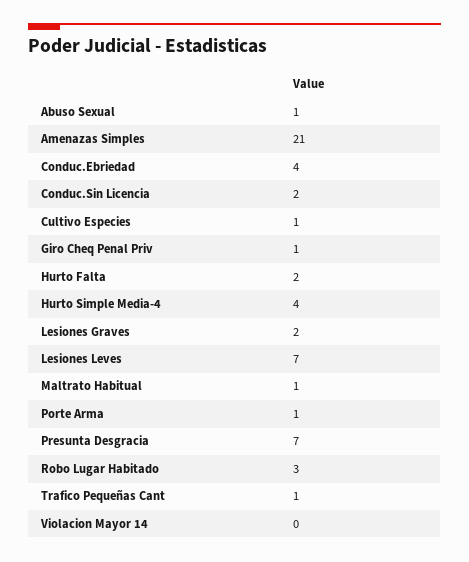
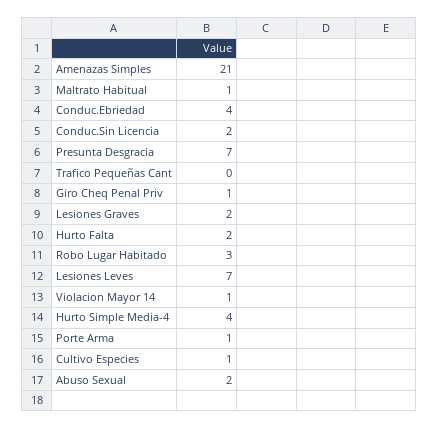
  {
-   "Abuso Sexual": 1,
+   "Abuso Sexual": 2,
    "Amenazas Simples": 21,
    "Conduc.Ebriedad": 4,
    "Conduc.Sin Licencia": 2,
    "Cultivo Especies": 1,
    "Giro Cheq Penal Priv": 1,
    "Hurto Falta": 2,
    "Hurto Simple Media-4": 4,
    "Lesiones Graves": 2,
    "Lesiones Leves": 7,
    "Maltrato Habitual": 1,
    "Porte Arma": 1,
    "Presunta Desgracia": 7,
    "Robo Lugar Habitado": 3,
-   "Trafico Pequeñas Cant": 1,
+   "Trafico Pequeñas Cant": 0,
-   "Violacion Mayor 14": 0
+   "Violacion Mayor 14": 1
  }

